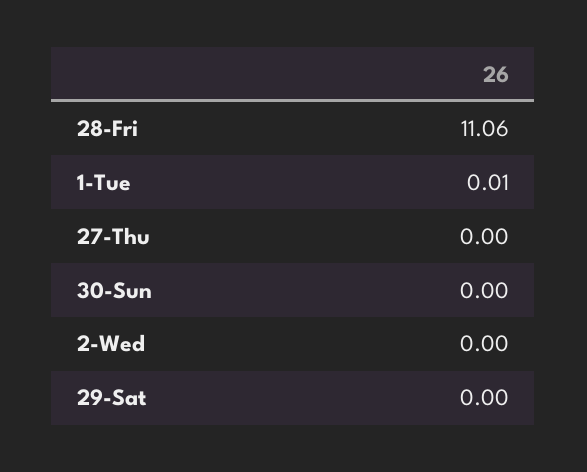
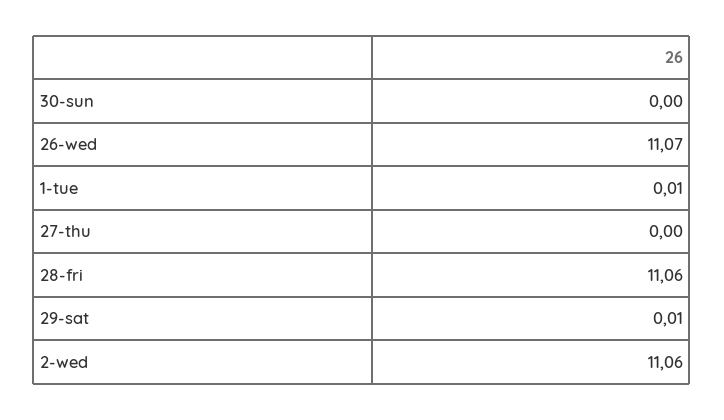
  {
    "28-Fri": 11.06,
    "1-Tue": 0.01,
    "27-Thu": 0,
    "30-Sun": 0,
-   "2-Wed": 0,
+   "2-Wed": 11.06,
-   "29-Sat": 0
+   "29-Sat": 0.01,
+   "26-wed": 11.07
  }

